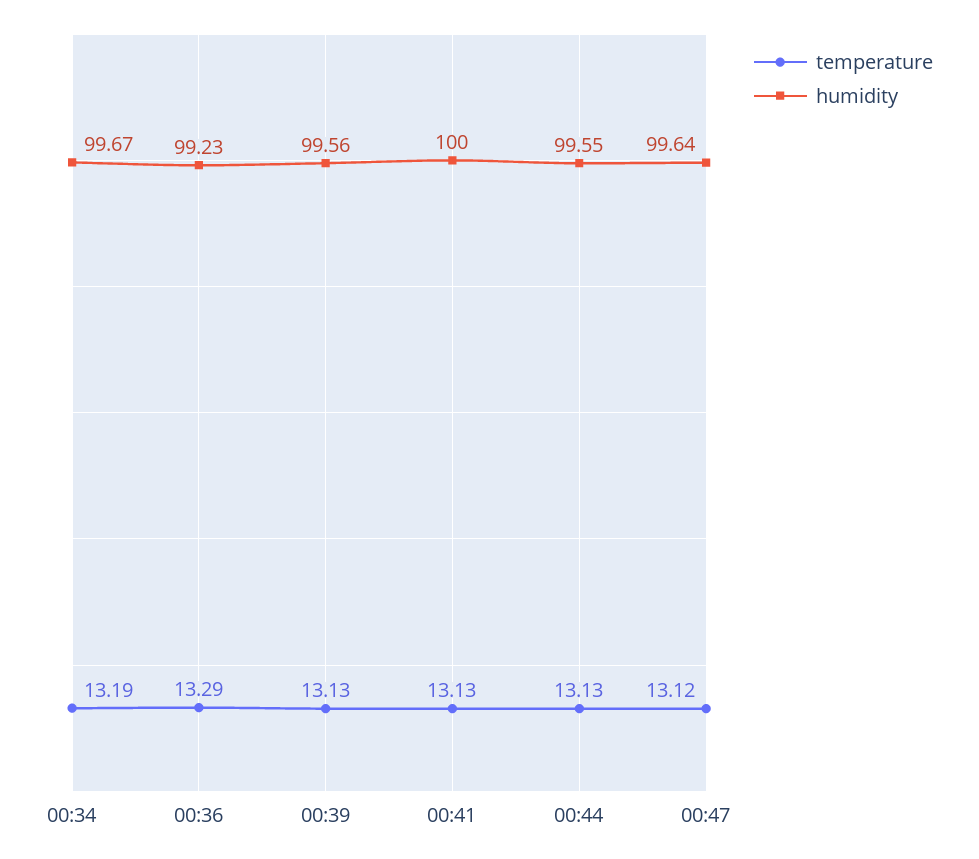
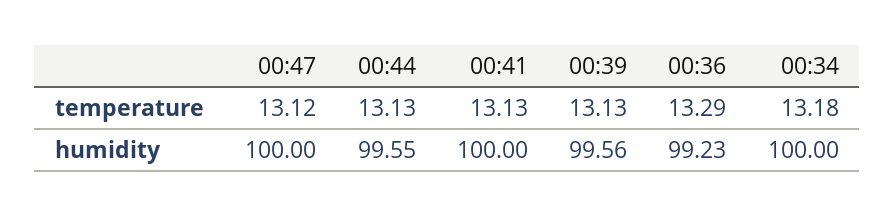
  {
    "temperature": {
-     "00:34": 13.19,
+     "00:34": 13.18,
      "00:36": 13.29,
      "00:39": 13.13,
      "00:41": 13.13,
      "00:44": 13.13,
      "00:47": 13.12
    },
    "humidity": {
-     "00:34": 99.67,
+     "00:34": 100,
      "00:36": 99.23,
      "00:39": 99.56,
      "00:41": 100,
      "00:44": 99.55,
-     "00:47": 99.64
+     "00:47": 100
    }
  }

